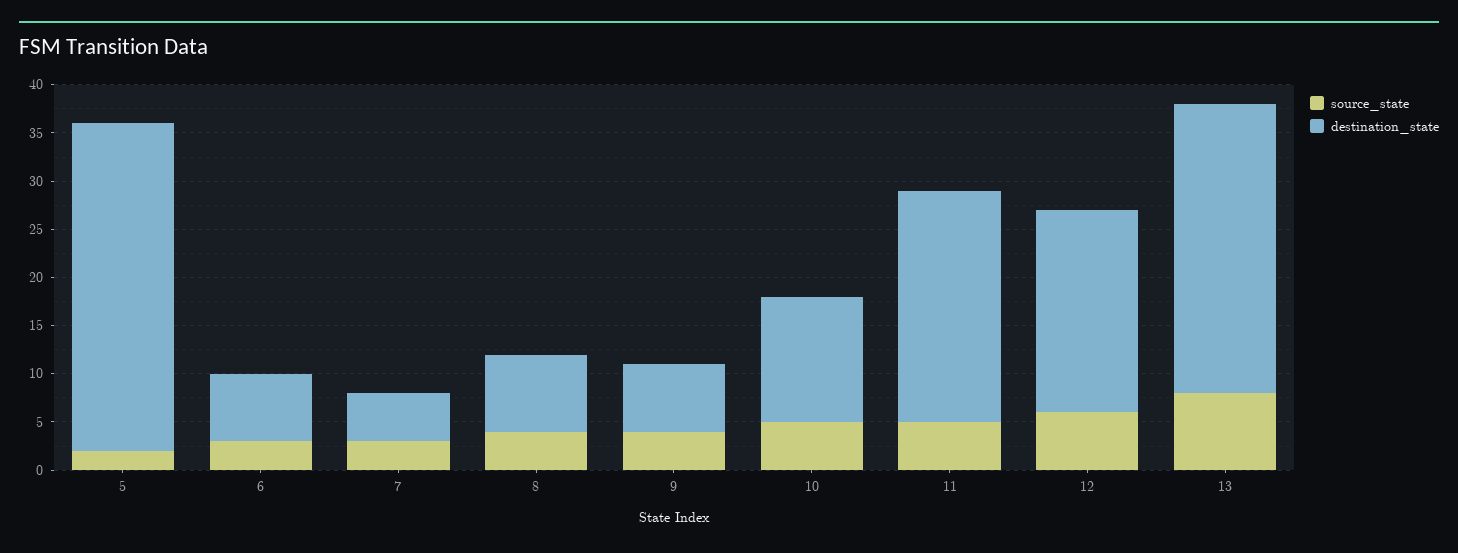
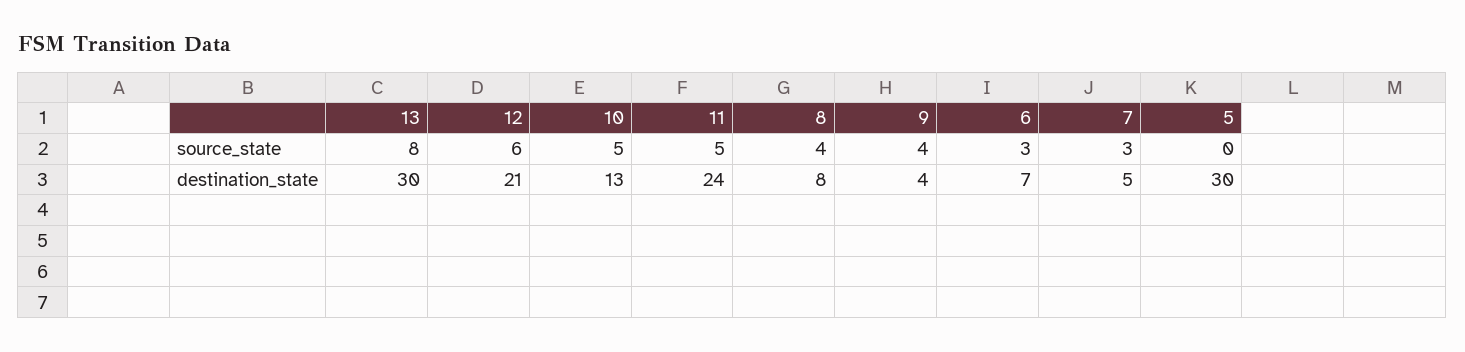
  {
    "source_state": {
-     "5": 2,
+     "5": 0,
      "6": 3,
      "7": 3,
      "8": 4,
      "9": 4,
      "10": 5,
      "11": 5,
      "12": 6,
      "13": 8
    },
    "destination_state": {
-     "5": 34,
+     "5": 30,
      "6": 7,
      "7": 5,
      "8": 8,
-     "9": 7,
+     "9": 4,
      "10": 13,
      "11": 24,
      "12": 21,
      "13": 30
    }
  }

